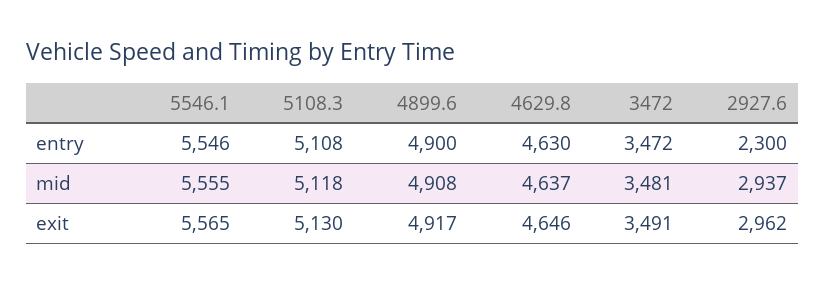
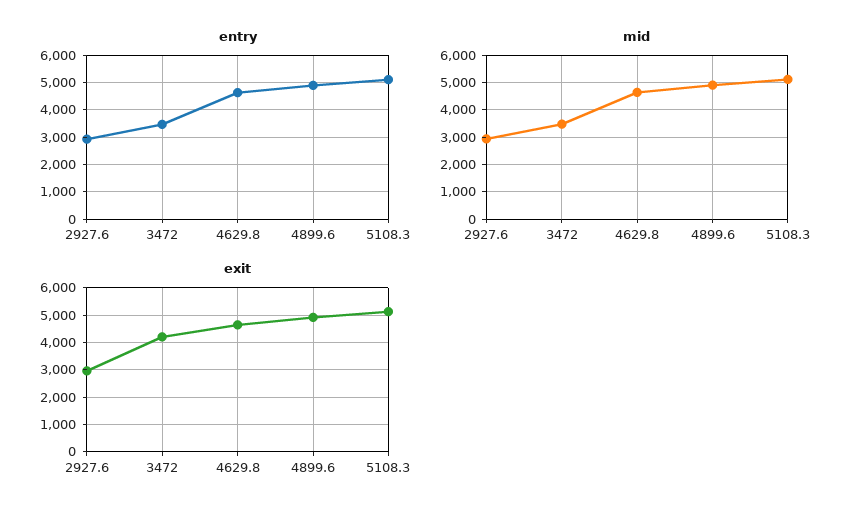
  {
    "entry": {
-     "5546.1": 5546,
      "5108.3": 5108,
      "4899.6": 4900,
      "4629.8": 4630,
      "3472": 3472,
-     "2927.6": 2300
+     "2927.6": 3000
    },
    "mid": {
-     "5546.1": 5555,
      "5108.3": 5118,
      "4899.6": 4908,
      "4629.8": 4637,
      "3472": 3481,
      "2927.6": 2937
    },
    "exit": {
-     "5546.1": 5565,
      "5108.3": 5130,
      "4899.6": 4917,
      "4629.8": 4646,
-     "3472": 3491,
+     "3472": 4250,
      "2927.6": 2962
    }
  }

